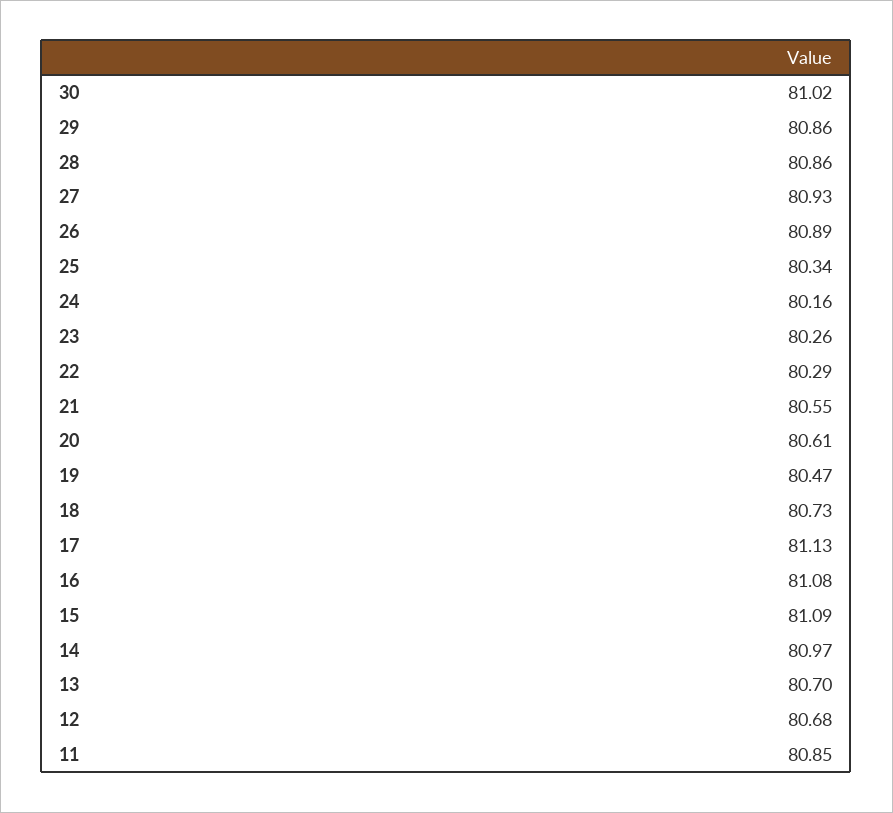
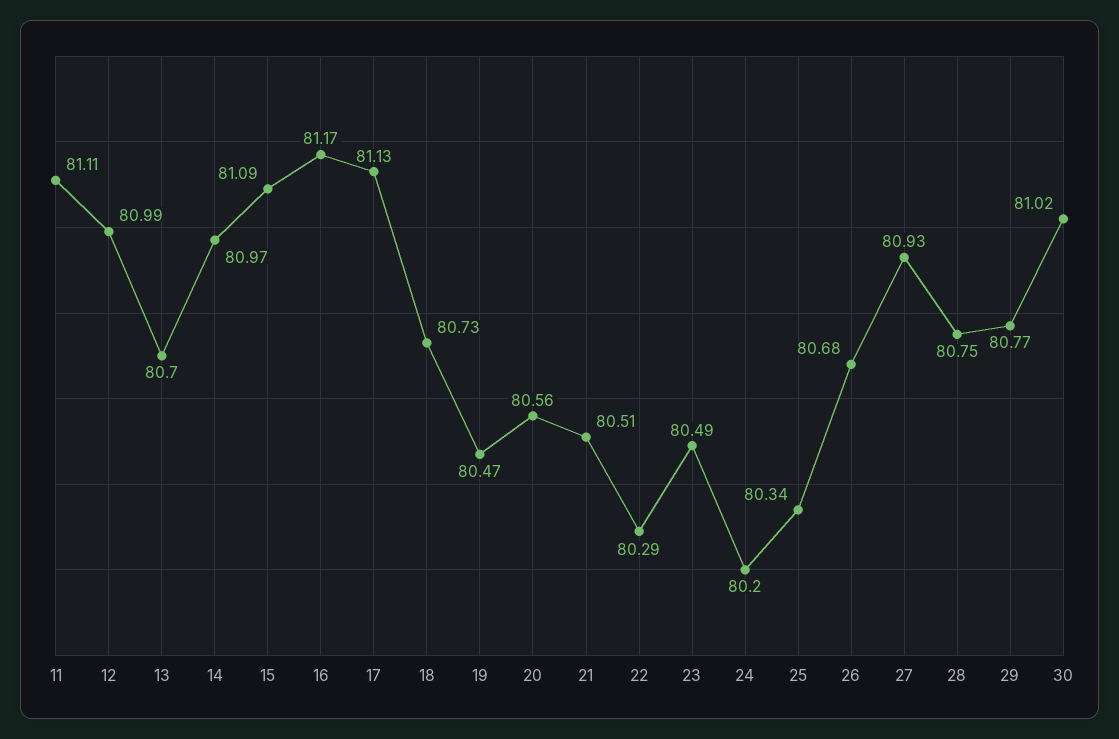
  {
    "30": 81.02,
-   "29": 80.86,
+   "29": 80.77,
-   "28": 80.86,
+   "28": 80.75,
    "27": 80.93,
-   "26": 80.89,
+   "26": 80.68,
    "25": 80.34,
-   "24": 80.16,
+   "24": 80.2,
-   "23": 80.26,
+   "23": 80.49,
    "22": 80.29,
-   "21": 80.55,
+   "21": 80.51,
-   "20": 80.61,
+   "20": 80.56,
    "19": 80.47,
    "18": 80.73,
    "17": 81.13,
-   "16": 81.08,
+   "16": 81.17,
    "15": 81.09,
    "14": 80.97,
    "13": 80.7,
-   "12": 80.68,
+   "12": 80.99,
-   "11": 80.85
+   "11": 81.11
  }

